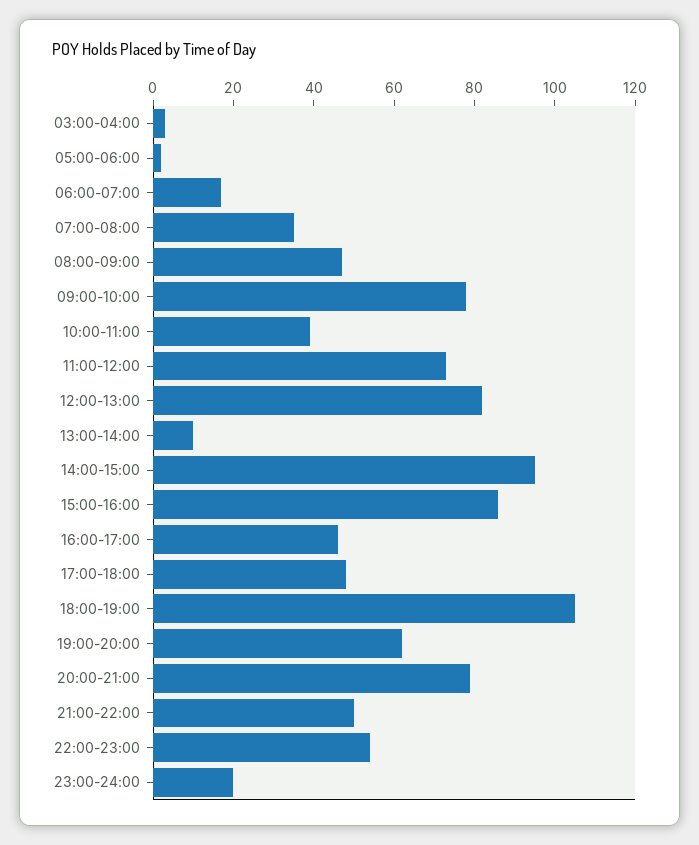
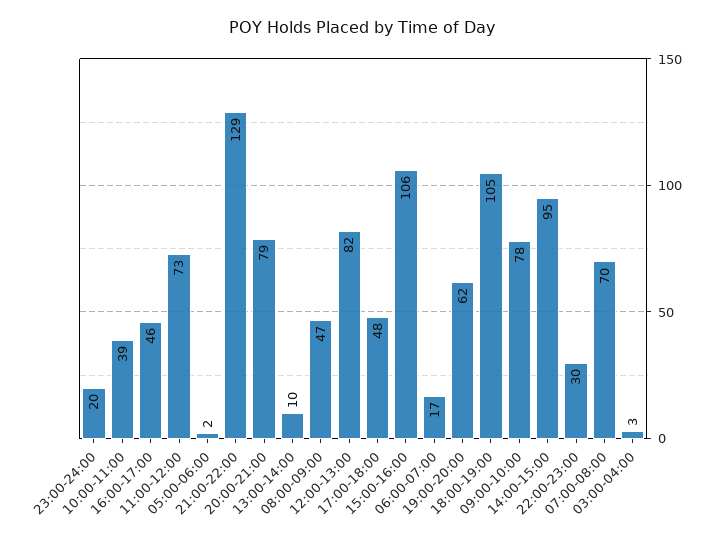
  {
    "03:00-04:00": 3,
    "05:00-06:00": 2,
    "06:00-07:00": 17,
-   "07:00-08:00": 35,
+   "07:00-08:00": 70,
    "08:00-09:00": 47,
    "09:00-10:00": 78,
    "10:00-11:00": 39,
    "11:00-12:00": 73,
    "12:00-13:00": 82,
    "13:00-14:00": 10,
    "14:00-15:00": 95,
-   "15:00-16:00": 85,
+   "15:00-16:00": 106,
    "16:00-17:00": 46,
    "17:00-18:00": 48,
    "18:00-19:00": 105,
    "19:00-20:00": 62,
    "20:00-21:00": 79,
-   "21:00-22:00": 50,
+   "21:00-22:00": 129,
-   "22:00-23:00": 55,
+   "22:00-23:00": 30,
    "23:00-24:00": 20
  }

